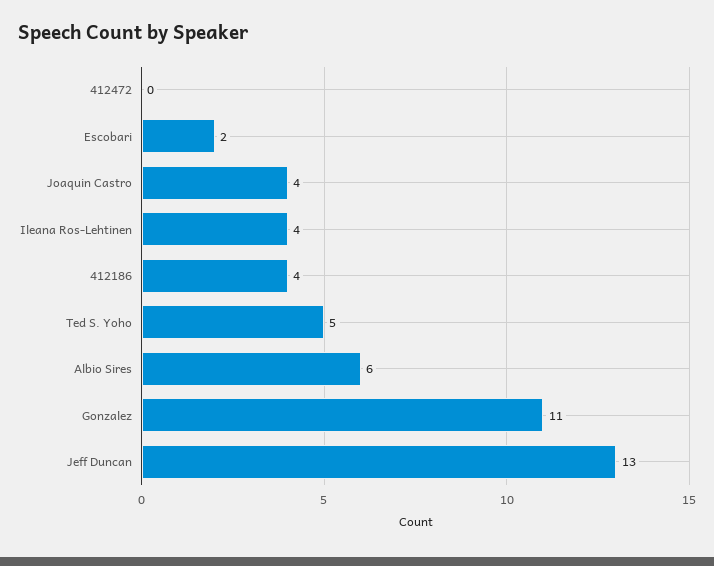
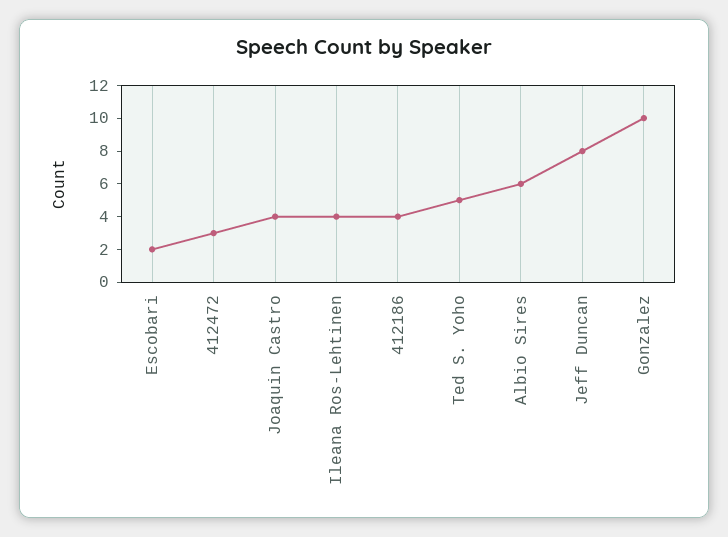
  {
-   "412472": 0,
+   "412472": 3,
    "Escobari": 2,
    "Joaquin Castro": 4,
    "Ileana Ros-Lehtinen": 4,
    "412186": 4,
    "Ted S. Yoho": 5,
    "Albio Sires": 6,
-   "Gonzalez": 11,
+   "Gonzalez": 10,
-   "Jeff Duncan": 13
+   "Jeff Duncan": 8
  }

